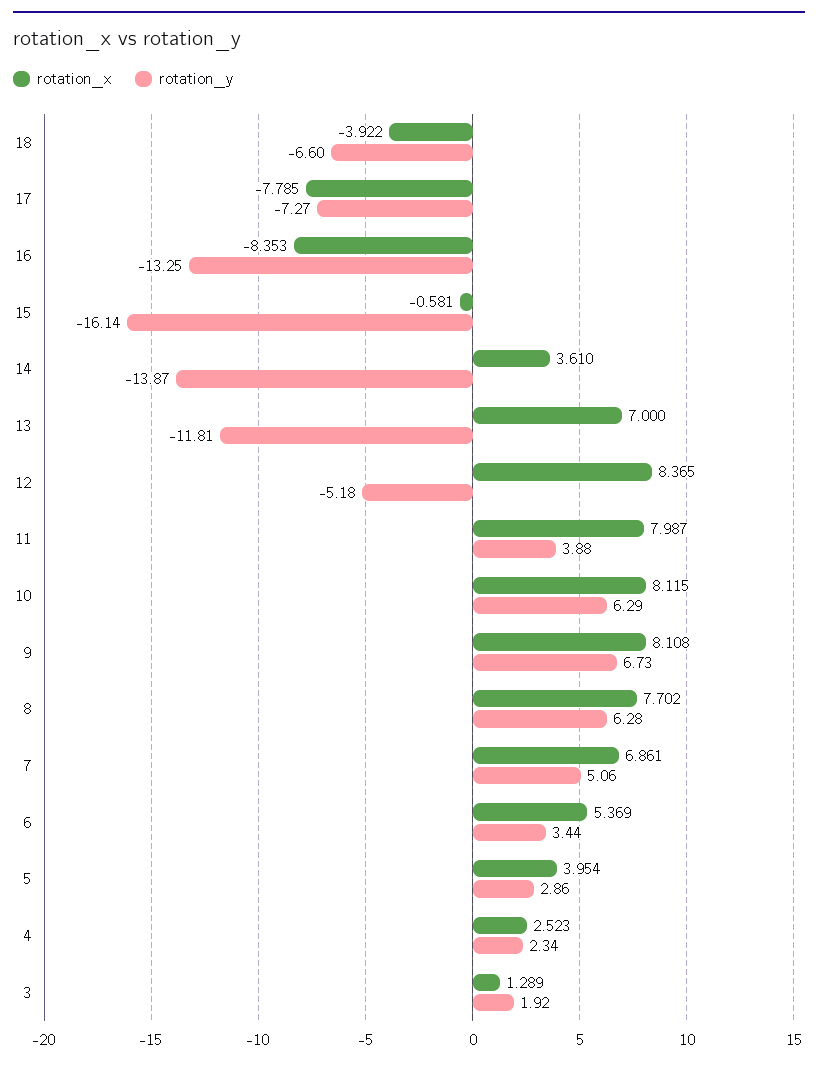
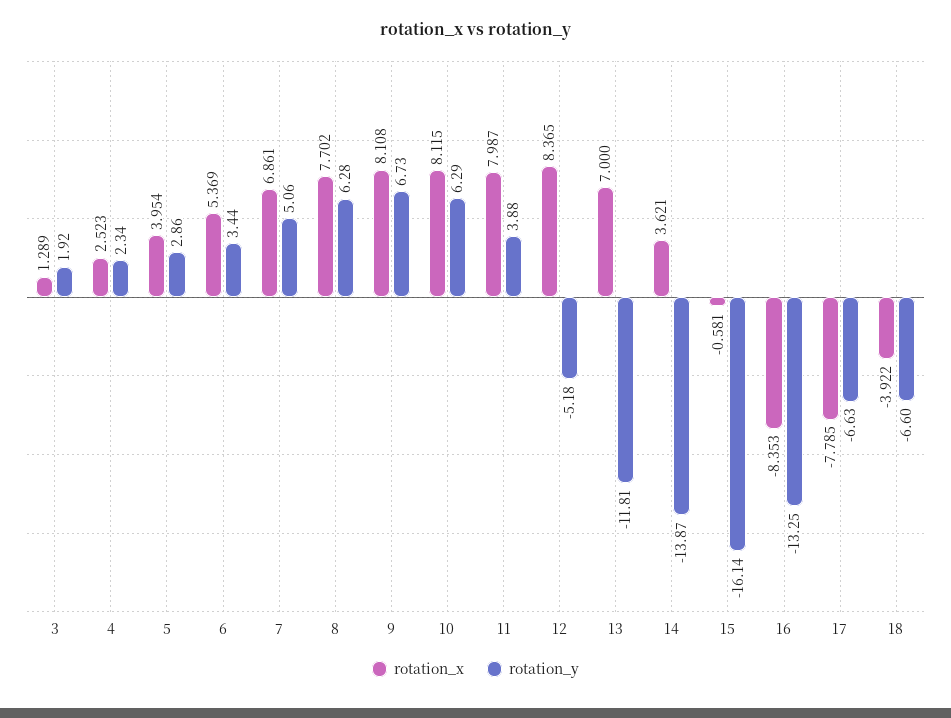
  {
    "rotation_x": {
      "18": -3.922,
      "17": -7.785,
      "16": -8.353,
      "15": -0.581,
-     "14": 3.61,
+     "14": 3.621,
      "13": 7,
      "12": 8.365,
      "11": 7.987,
      "10": 8.115,
      "9": 8.108,
      "8": 7.702,
      "7": 6.861,
      "6": 5.369,
      "5": 3.954,
      "4": 2.523,
      "3": 1.289
    },
    "rotation_y": {
      "18": -6.6,
-     "17": -7.27,
+     "17": -6.63,
      "16": -13.25,
      "15": -16.14,
      "14": -13.87,
      "13": -11.81,
      "12": -5.18,
      "11": 3.88,
      "10": 6.29,
      "9": 6.73,
      "8": 6.28,
      "7": 5.06,
      "6": 3.44,
      "5": 2.86,
      "4": 2.34,
      "3": 1.92
    }
  }

